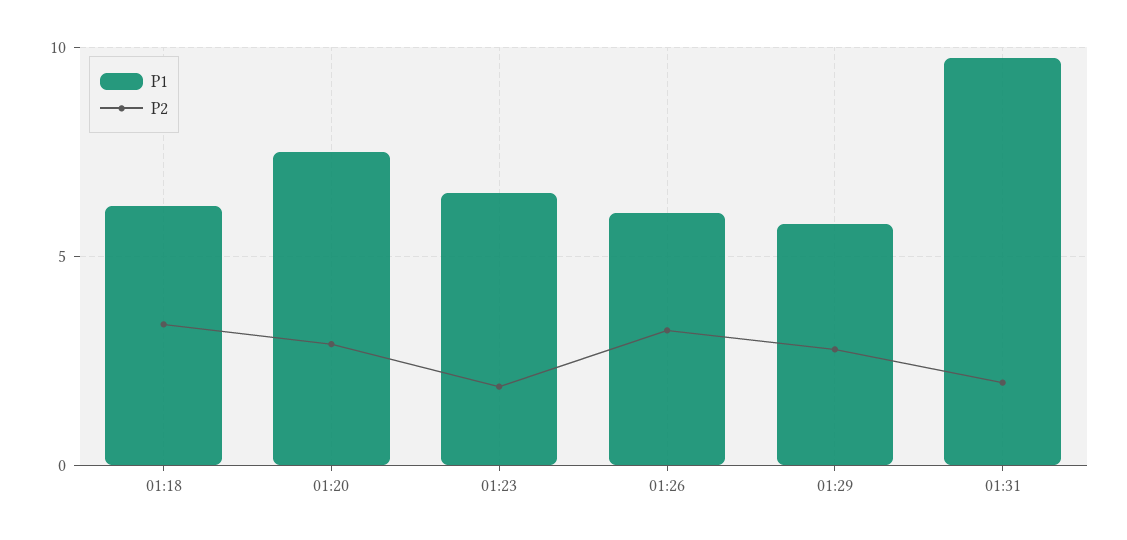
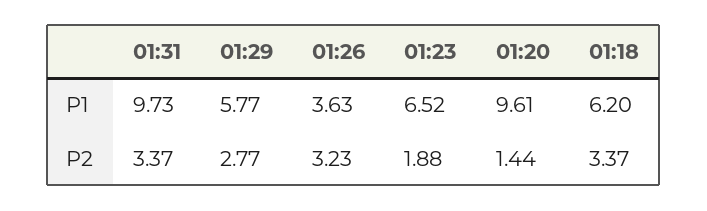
  {
    "P1": {
      "01:18": 6.2,
-     "01:20": 7.5,
+     "01:20": 9.61,
      "01:23": 6.52,
-     "01:26": 6,
+     "01:26": 3.63,
      "01:29": 5.77,
      "01:31": 9.73
    },
    "P2": {
      "01:18": 3.37,
-     "01:20": 3,
+     "01:20": 1.44,
      "01:23": 1.88,
      "01:26": 3.23,
      "01:29": 2.77,
-     "01:31": 2
+     "01:31": 3.37
    }
  }

